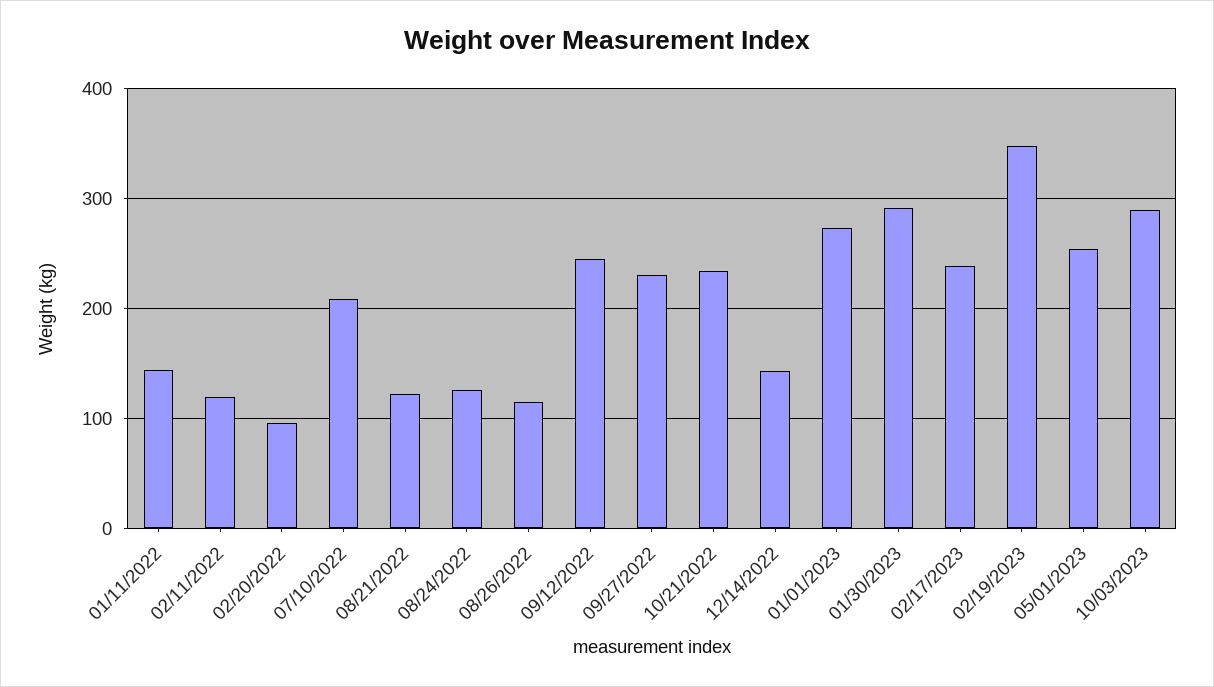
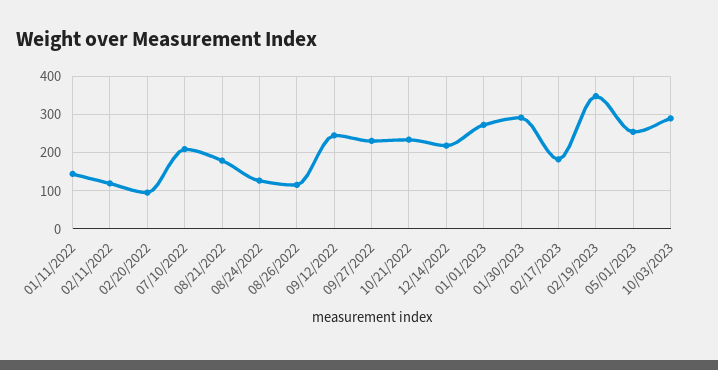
  {
    "01/11/2022": 140,
    "02/11/2022": 120,
    "02/20/2022": 100,
    "07/10/2022": 210,
-   "08/21/2022": 120,
+   "08/21/2022": 180,
    "08/24/2022": 130,
    "08/26/2022": 120,
    "09/12/2022": 250,
    "09/27/2022": 230,
    "10/21/2022": 230,
-   "12/14/2022": 140,
+   "12/14/2022": 220,
    "01/01/2023": 270,
    "01/30/2023": 290,
-   "02/17/2023": 240,
+   "02/17/2023": 180,
    "02/19/2023": 350,
    "05/01/2023": 250,
    "10/03/2023": 290
  }

